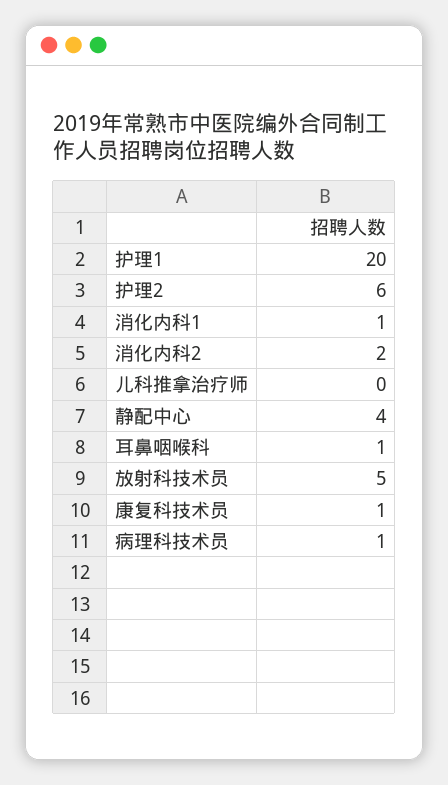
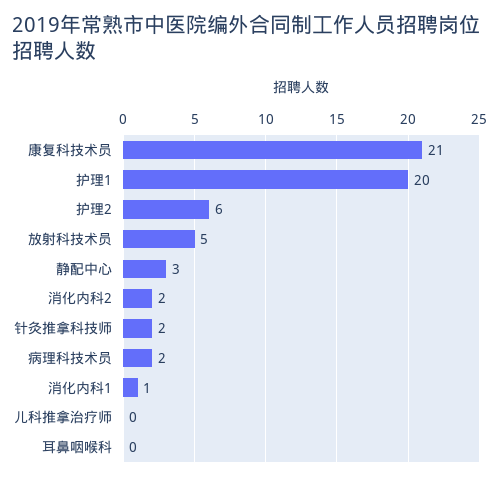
  {
    "护理1": 20,
    "护理2": 6,
    "消化内科1": 1,
    "消化内科2": 2,
    "儿科推拿治疗师": 0,
-   "静配中心": 4,
+   "静配中心": 3,
-   "耳鼻咽喉科": 1,
+   "耳鼻咽喉科": 0,
    "放射科技术员": 5,
-   "康复科技术员": 1,
+   "康复科技术员": 21,
-   "病理科技术员": 1
+   "病理科技术员": 2,
+   "针灸推拿科技师": 2
  }

